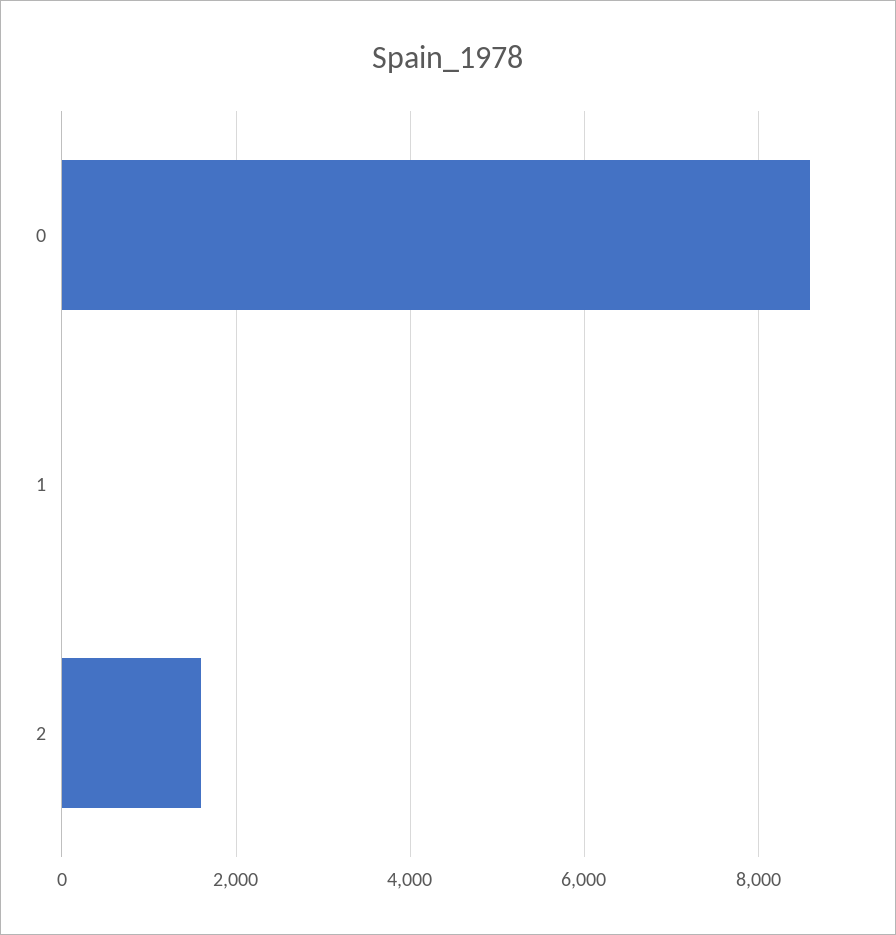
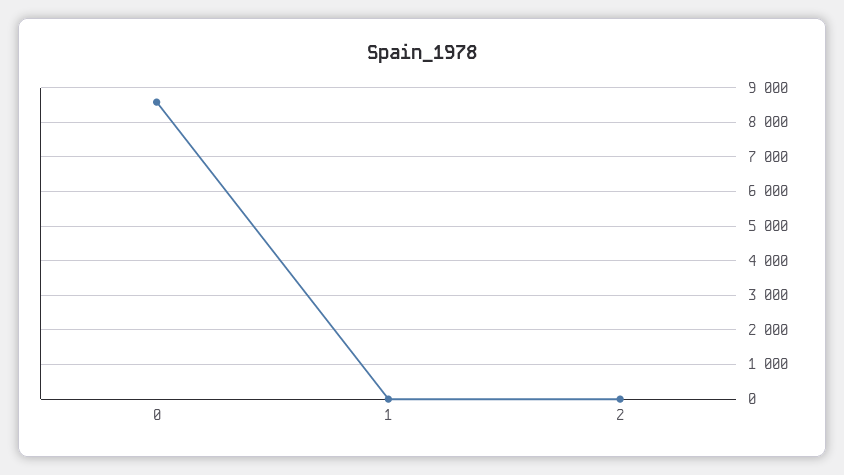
  {
    "0": 8600,
    "1": 0,
-   "2": 1600
+   "2": 0
  }

